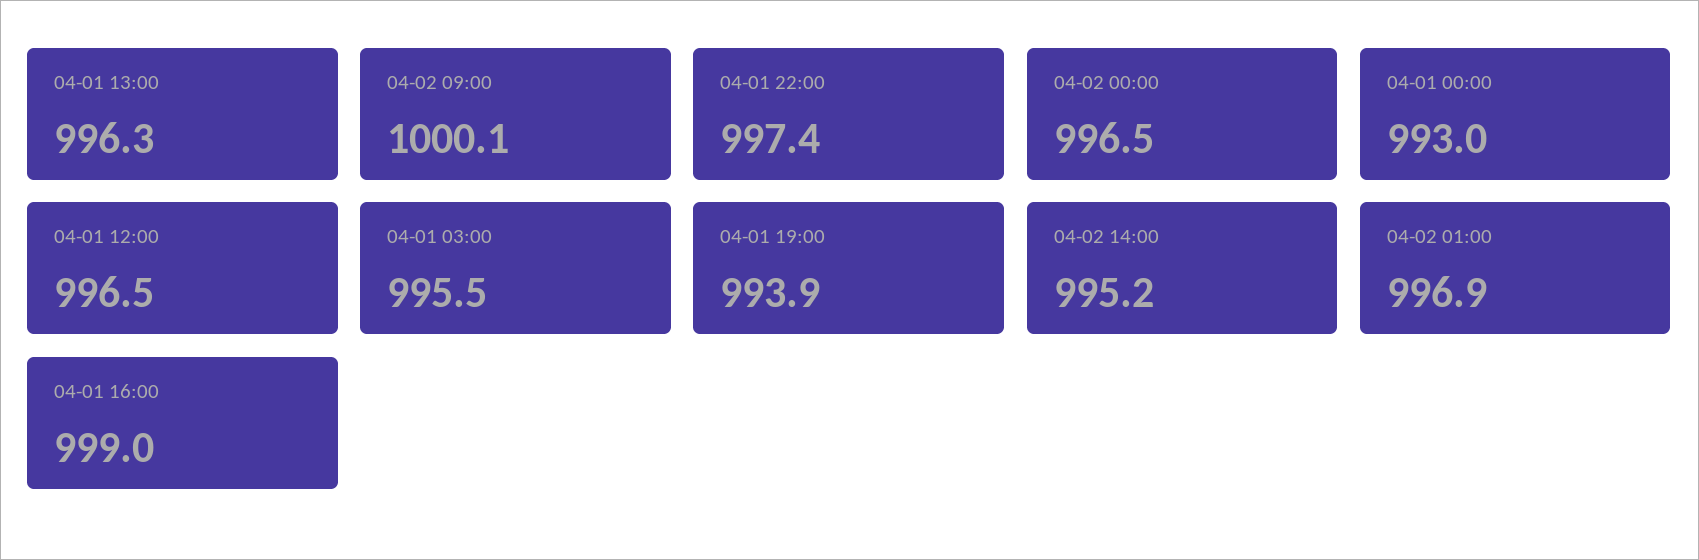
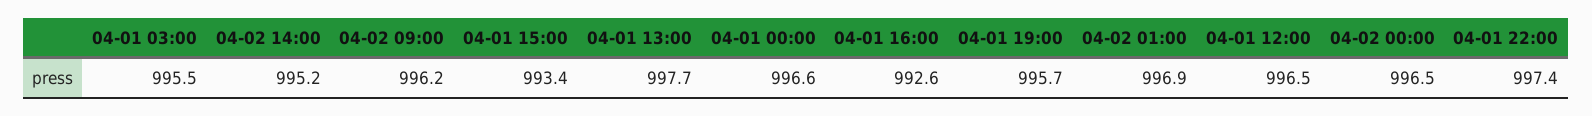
  {
-   "04-01 13:00": 996.3,
+   "04-01 13:00": 997.7,
-   "04-02 09:00": 1000.1,
+   "04-02 09:00": 996.2,
    "04-01 22:00": 997.4,
    "04-02 00:00": 996.5,
-   "04-01 00:00": 993,
+   "04-01 00:00": 996.6,
    "04-01 12:00": 996.5,
    "04-01 03:00": 995.5,
-   "04-01 19:00": 993.9,
+   "04-01 19:00": 995.7,
    "04-02 14:00": 995.2,
    "04-02 01:00": 996.9,
-   "04-01 16:00": 999
+   "04-01 16:00": 992.6,
+   "04-01 15:00": 993.4
  }

